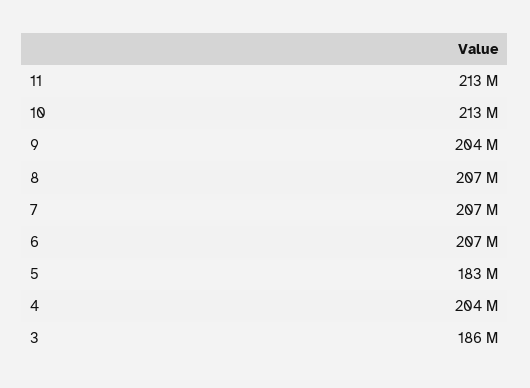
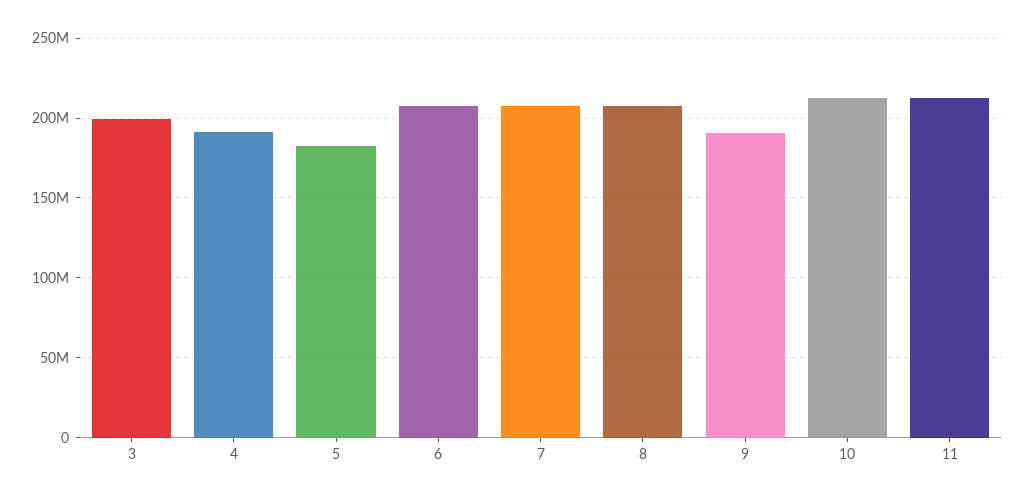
  {
    "11": 213000000,
    "10": 213000000,
-   "9": 204000000,
+   "9": 190000000,
    "8": 207000000,
    "7": 207000000,
    "6": 207000000,
    "5": 183000000,
-   "4": 204000000,
+   "4": 190000000,
-   "3": 186000000
+   "3": 200000000
  }

